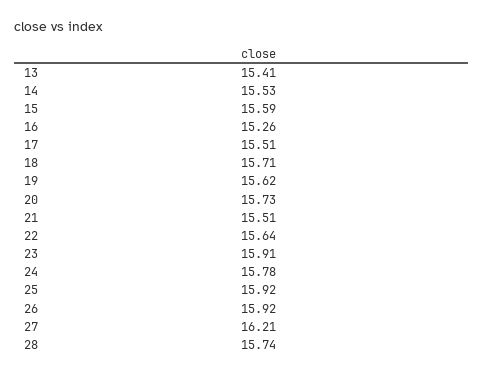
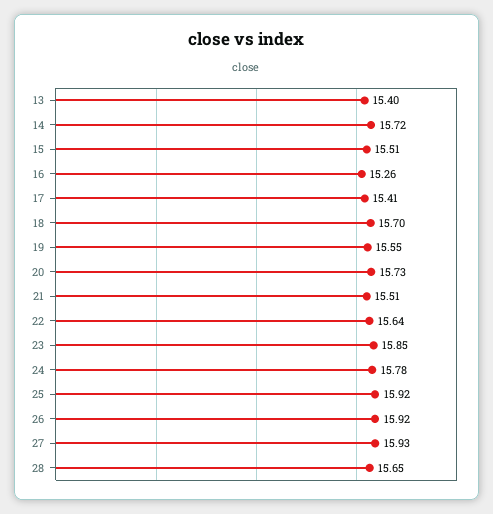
  {
-   "13": 15.41,
+   "13": 15.4,
-   "14": 15.53,
+   "14": 15.72,
-   "15": 15.59,
+   "15": 15.51,
    "16": 15.26,
-   "17": 15.51,
+   "17": 15.41,
-   "18": 15.71,
+   "18": 15.7,
-   "19": 15.62,
+   "19": 15.55,
    "20": 15.73,
    "21": 15.51,
    "22": 15.64,
-   "23": 15.91,
+   "23": 15.85,
    "24": 15.78,
    "25": 15.92,
    "26": 15.92,
-   "27": 16.21,
+   "27": 15.93,
-   "28": 15.74
+   "28": 15.65
  }

